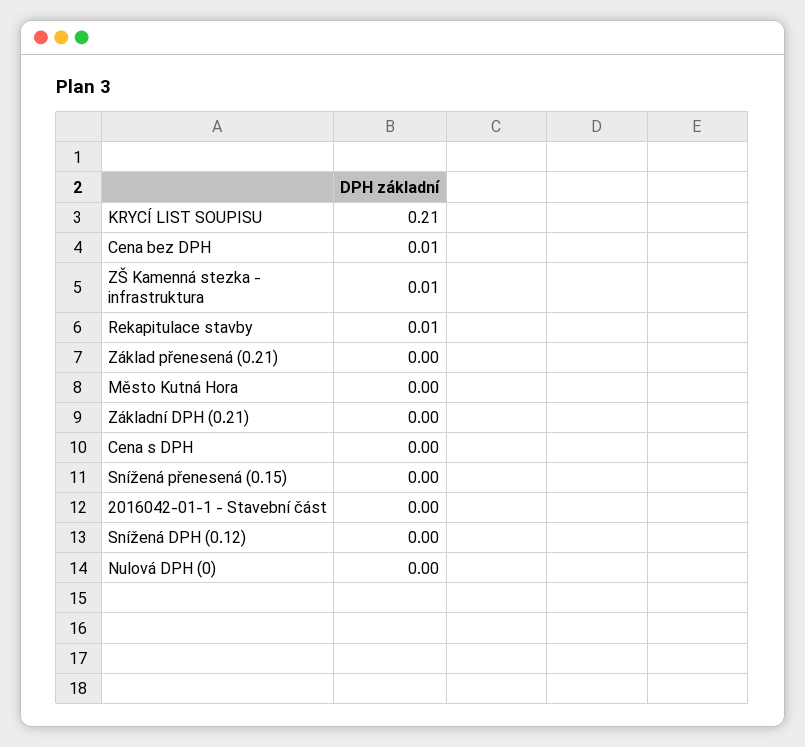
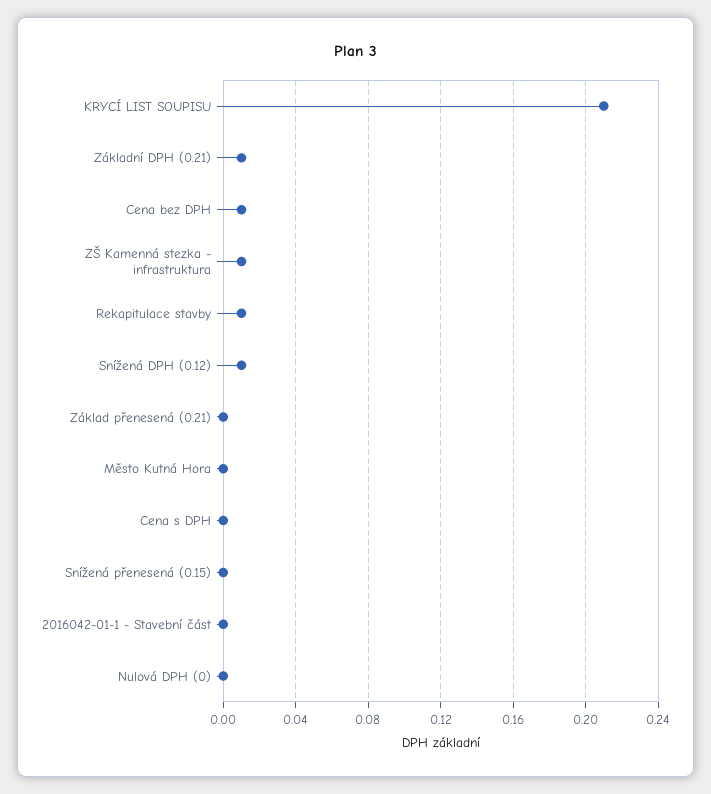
  {
    "KRYCÍ LIST SOUPISU": 0.21,
    "Cena bez DPH": 0.01,
    "ZŠ Kamenná stezka - infrastruktura": 0.01,
    "Rekapitulace stavby": 0.01,
    "Základ přenesená (0.21)": 0,
    "Město Kutná Hora": 0,
-   "Základní DPH (0.21)": 0,
+   "Základní DPH (0.21)": 0.01,
    "Cena s DPH": 0,
    "Snížená přenesená (0.15)": 0,
    "2016042-01-1 - Stavební část": 0,
-   "Snížená DPH (0.12)": 0,
+   "Snížená DPH (0.12)": 0.01,
    "Nulová DPH (0)": 0
  }

